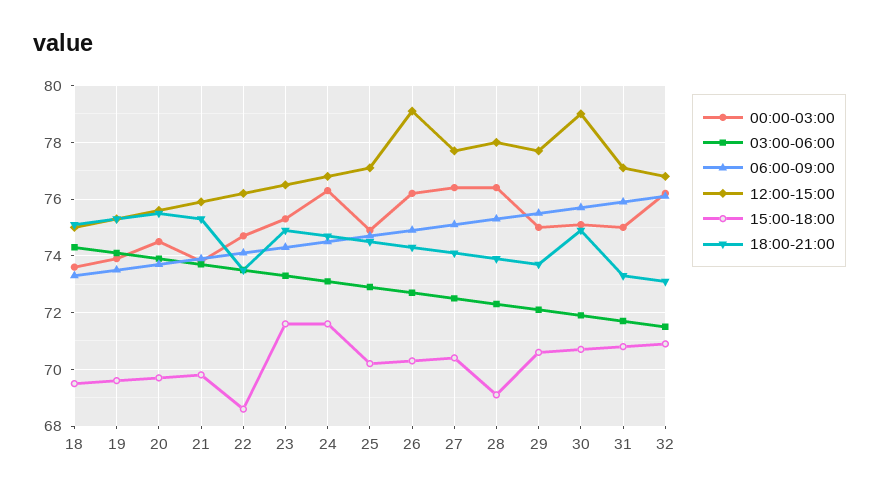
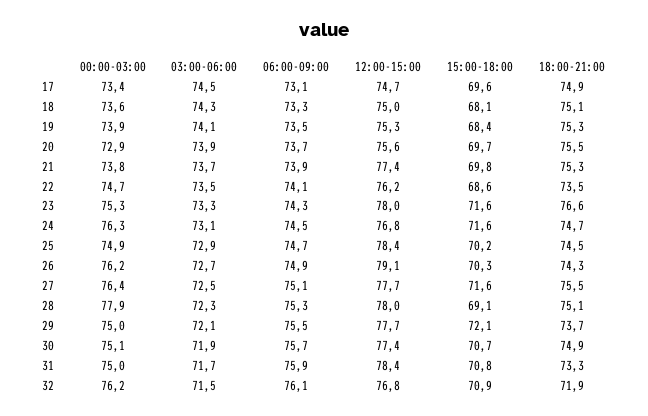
  {
    "00:00-03:00": {
      "18": 73.6,
      "19": 73.9,
-     "20": 74.5,
+     "20": 72.9,
      "21": 73.8,
      "22": 74.7,
      "23": 75.3,
      "24": 76.3,
      "25": 74.9,
      "26": 76.2,
      "27": 76.4,
-     "28": 76.5,
+     "28": 77.9,
      "29": 75,
      "30": 75.1,
      "31": 75,
-     "32": 76.2
+     "32": 76.2,
+     "17": 73.4
    },
    "03:00-06:00": {
      "18": 74.3,
      "19": 74.1,
      "20": 73.9,
      "21": 73.7,
      "22": 73.5,
      "23": 73.3,
      "24": 73.1,
      "25": 72.9,
      "26": 72.7,
      "27": 72.5,
      "28": 72.3,
      "29": 72.1,
      "30": 71.9,
      "31": 71.7,
-     "32": 71.5
+     "32": 71.5,
+     "17": 74.5
    },
    "06:00-09:00": {
      "18": 73.3,
      "19": 73.5,
      "20": 73.7,
      "21": 73.9,
      "22": 74.1,
      "23": 74.3,
      "24": 74.5,
      "25": 74.7,
      "26": 74.9,
      "27": 75.1,
      "28": 75.3,
      "29": 75.5,
      "30": 75.7,
      "31": 75.9,
-     "32": 76.1
+     "32": 76.1,
+     "17": 73.1
    },
    "12:00-15:00": {
      "18": 75,
      "19": 75.3,
      "20": 75.6,
-     "21": 76,
+     "21": 77.4,
      "22": 76.2,
-     "23": 76.5,
+     "23": 78,
      "24": 76.8,
-     "25": 77,
+     "25": 78.4,
      "26": 79.1,
      "27": 77.7,
      "28": 78,
      "29": 77.7,
-     "30": 79,
+     "30": 77.4,
-     "31": 77,
+     "31": 78.4,
-     "32": 76.8
+     "32": 76.8,
+     "17": 74.7
    },
    "15:00-18:00": {
-     "18": 69.5,
+     "18": 68.1,
-     "19": 69.5,
+     "19": 68.4,
      "20": 69.7,
      "21": 69.8,
      "22": 68.6,
      "23": 71.6,
      "24": 71.6,
      "25": 70.2,
      "26": 70.3,
-     "27": 70.5,
+     "27": 71.6,
      "28": 69.1,
-     "29": 70.5,
+     "29": 72.1,
      "30": 70.7,
      "31": 70.8,
-     "32": 70.9
+     "32": 70.9,
+     "17": 69.6
    },
    "18:00-21:00": {
      "18": 75.1,
      "19": 75.3,
      "20": 75.5,
      "21": 75.3,
      "22": 73.5,
-     "23": 75,
+     "23": 76.6,
      "24": 74.7,
      "25": 74.5,
      "26": 74.3,
-     "27": 74,
+     "27": 75.5,
-     "28": 74,
+     "28": 75.1,
      "29": 73.7,
      "30": 74.9,
      "31": 73.3,
-     "32": 73
+     "32": 71.9,
+     "17": 74.9
    }
  }

